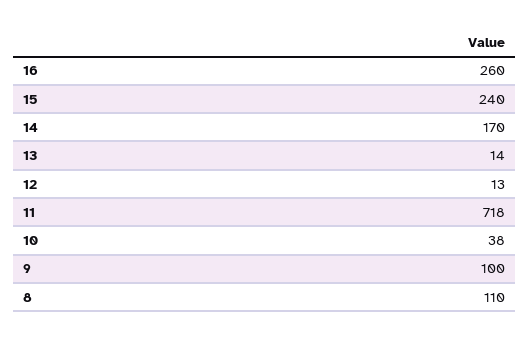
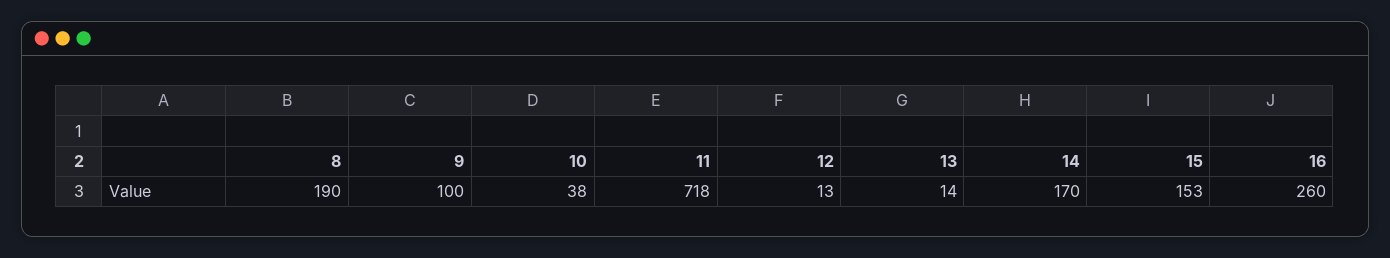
  {
    "16": 260,
-   "15": 240,
+   "15": 153,
    "14": 170,
    "13": 14,
    "12": 13,
    "11": 718,
    "10": 38,
    "9": 100,
-   "8": 110
+   "8": 190
  }

